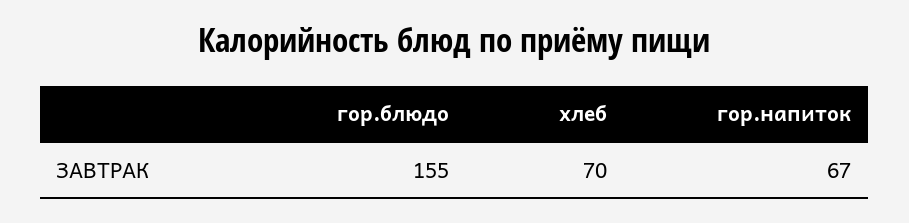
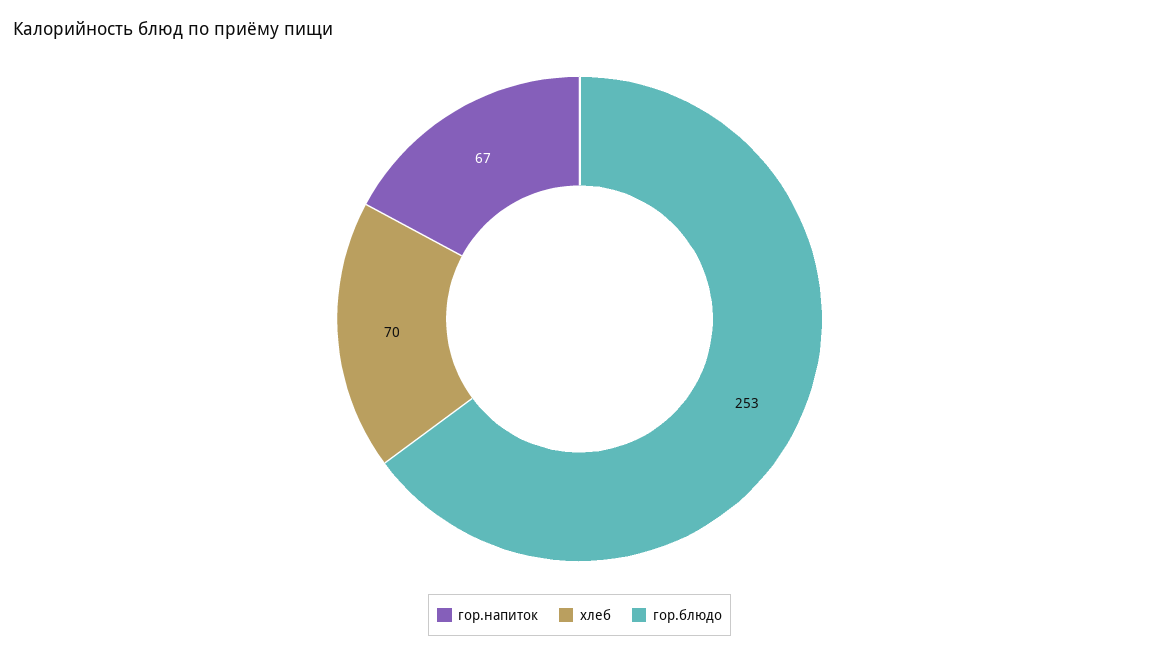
  {
-   "гор.блюдо": 155,
+   "гор.блюдо": 253,
    "хлеб": 70,
    "гор.напиток": 67
  }

